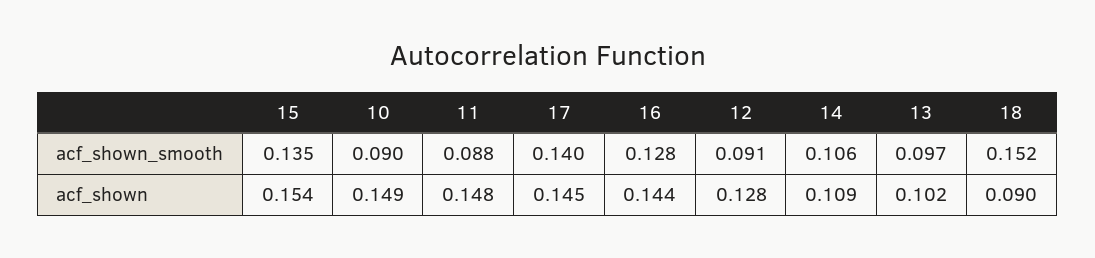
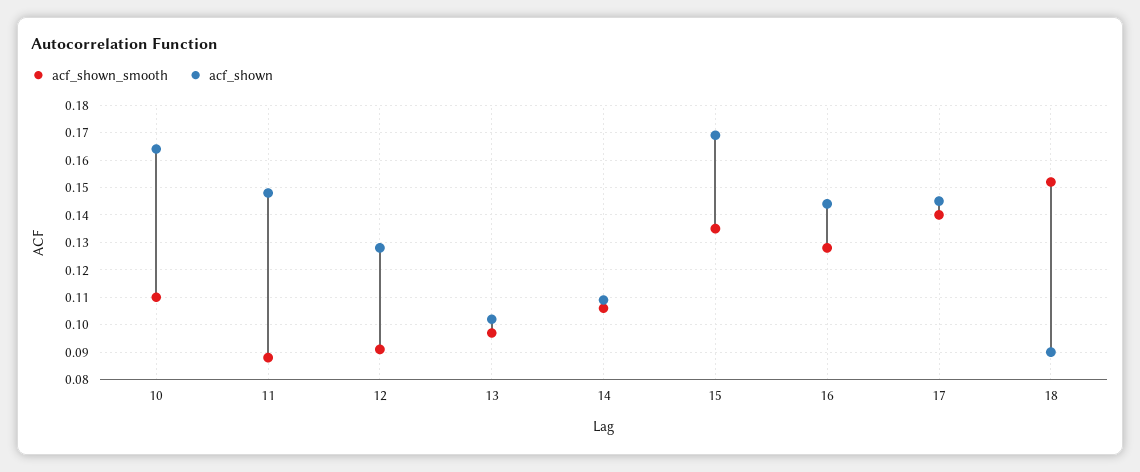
  {
    "acf_shown_smooth": {
      "15": 0.135,
-     "10": 0.09,
+     "10": 0.11,
      "11": 0.088,
      "17": 0.14,
      "16": 0.128,
      "12": 0.091,
      "14": 0.106,
      "13": 0.097,
      "18": 0.152
    },
    "acf_shown": {
-     "15": 0.154,
+     "15": 0.17,
-     "10": 0.149,
+     "10": 0.165,
      "11": 0.148,
      "17": 0.145,
      "16": 0.144,
      "12": 0.128,
      "14": 0.109,
      "13": 0.102,
      "18": 0.09
    }
  }

